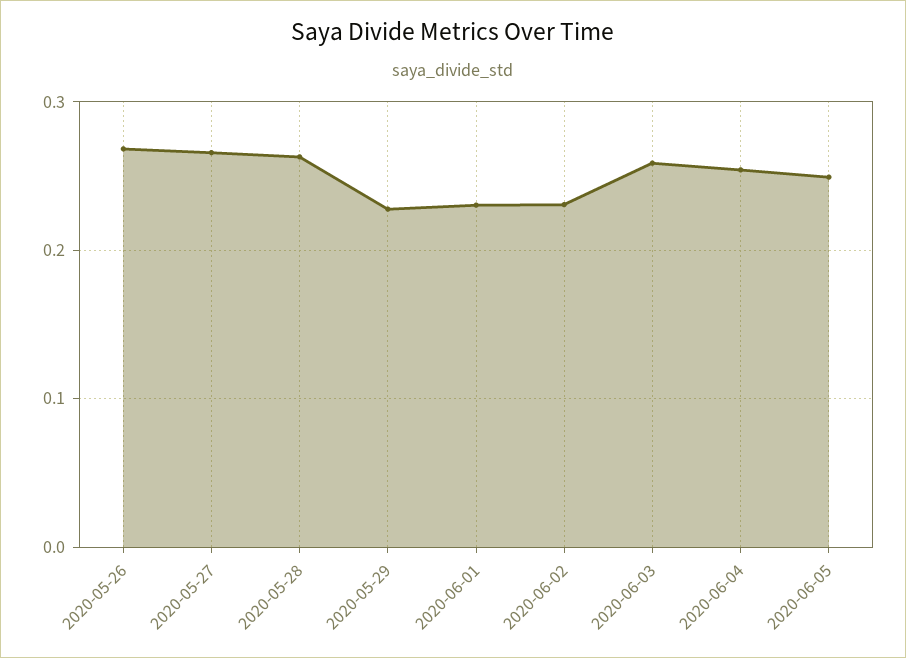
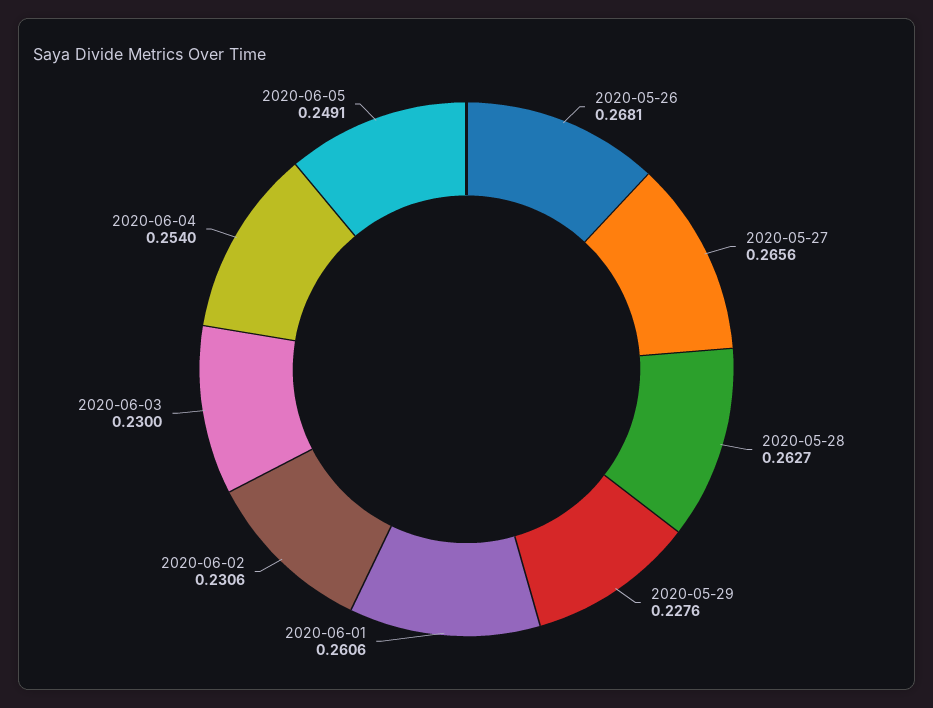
  {
    "2020-05-26": 0.2681,
    "2020-05-27": 0.2656,
    "2020-05-28": 0.2627,
    "2020-05-29": 0.2276,
-   "2020-06-01": 0.23,
+   "2020-06-01": 0.2606,
    "2020-06-02": 0.2306,
-   "2020-06-03": 0.26,
+   "2020-06-03": 0.23,
    "2020-06-04": 0.254,
    "2020-06-05": 0.2491
  }

